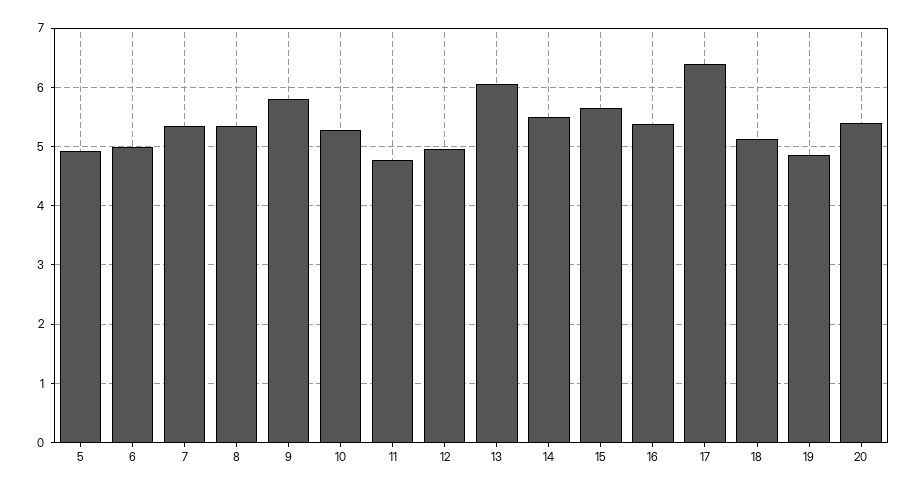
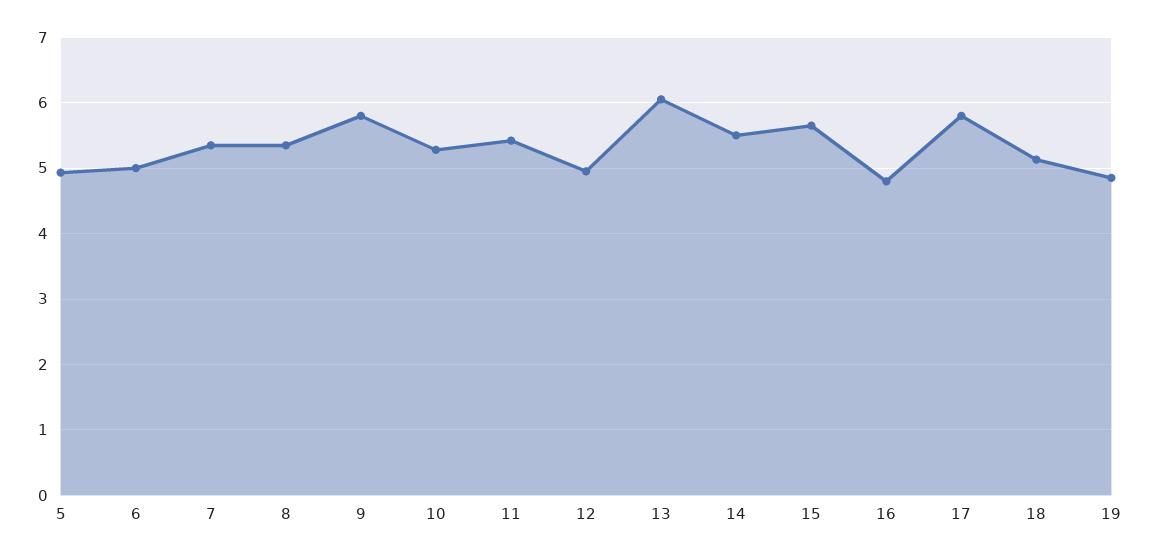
  {
    "5": 4.9,
    "6": 5,
    "7": 5.4,
    "8": 5.4,
    "9": 5.8,
    "10": 5.3,
-   "11": 4.8,
+   "11": 5.4,
    "12": 5,
    "13": 6.1,
    "14": 5.5,
    "15": 5.7,
-   "16": 5.4,
+   "16": 4.8,
-   "17": 6.4,
+   "17": 5.8,
    "18": 5.1,
-   "19": 4.9,
+   "19": 4.9
-   "20": 5.4
  }

